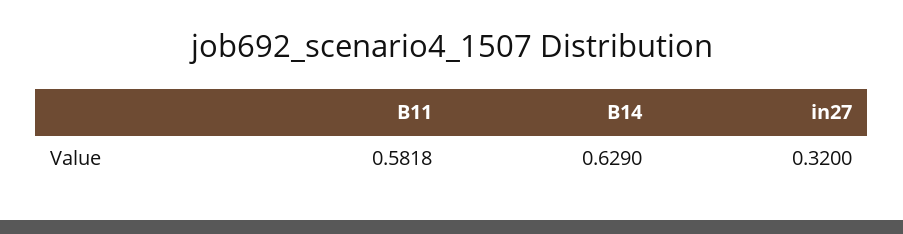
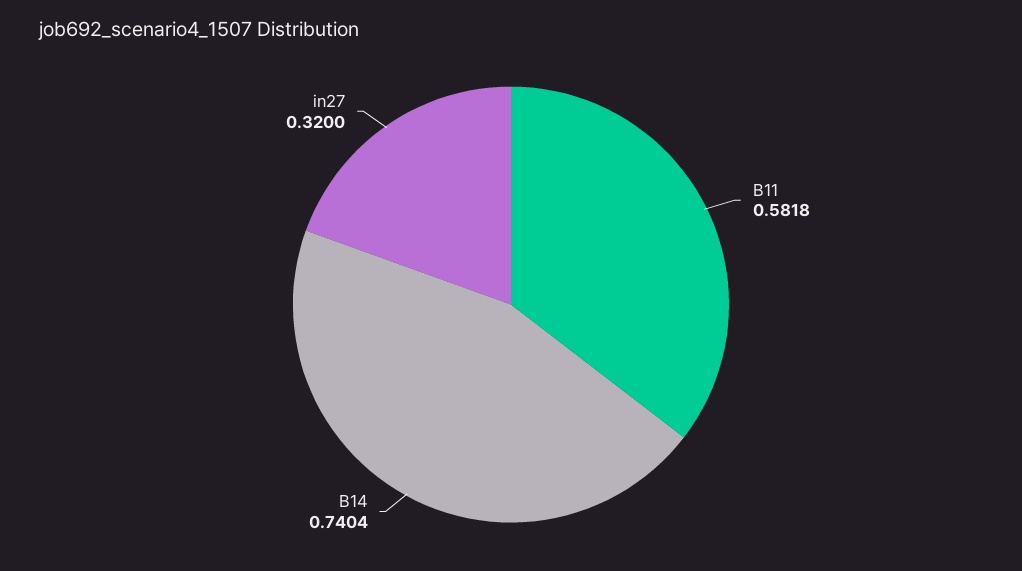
  {
    "B11": 0.5818,
-   "B14": 0.629,
+   "B14": 0.7404,
    "in27": 0.32
  }

